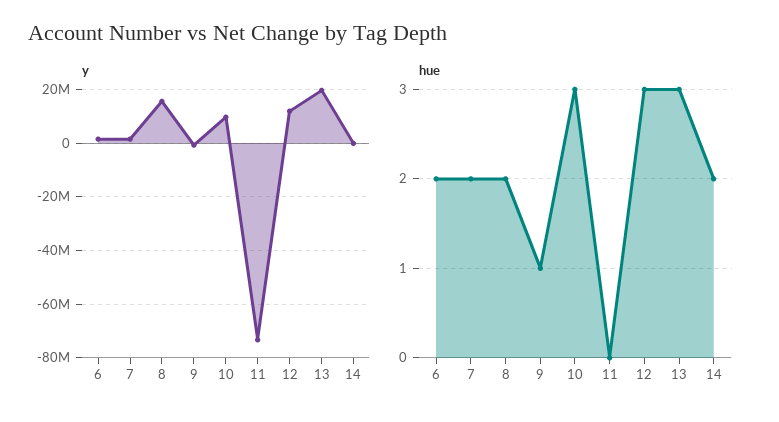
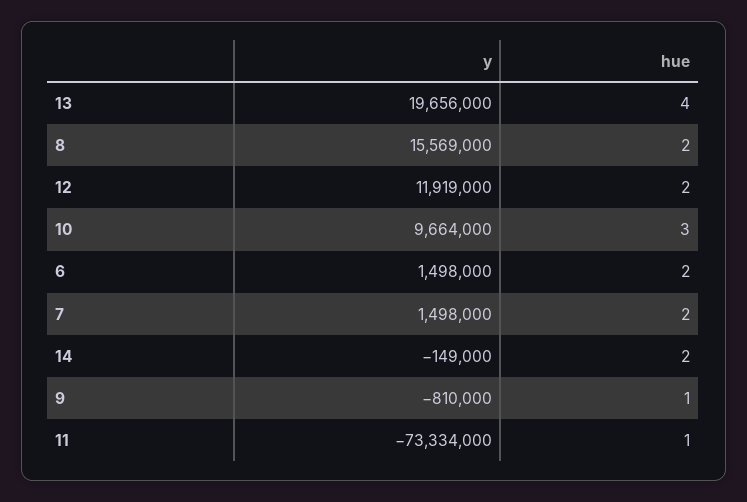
  {
    "y": {
      "6": 1498000,
      "7": 1498000,
      "8": 15569000,
      "9": -810000,
      "10": 9664000,
      "11": -73334000,
      "12": 11919000,
      "13": 19656000,
      "14": -149000
    },
    "hue": {
      "6": 2,
      "7": 2,
      "8": 2,
      "9": 1,
      "10": 3,
-     "11": 0,
+     "11": 1,
-     "12": 3,
+     "12": 2,
-     "13": 3,
+     "13": 4,
      "14": 2
    }
  }

